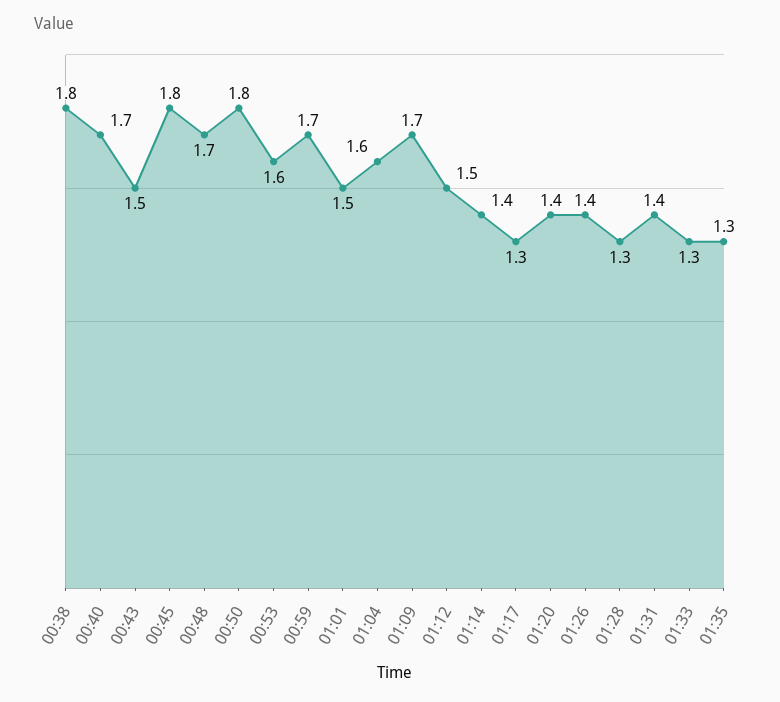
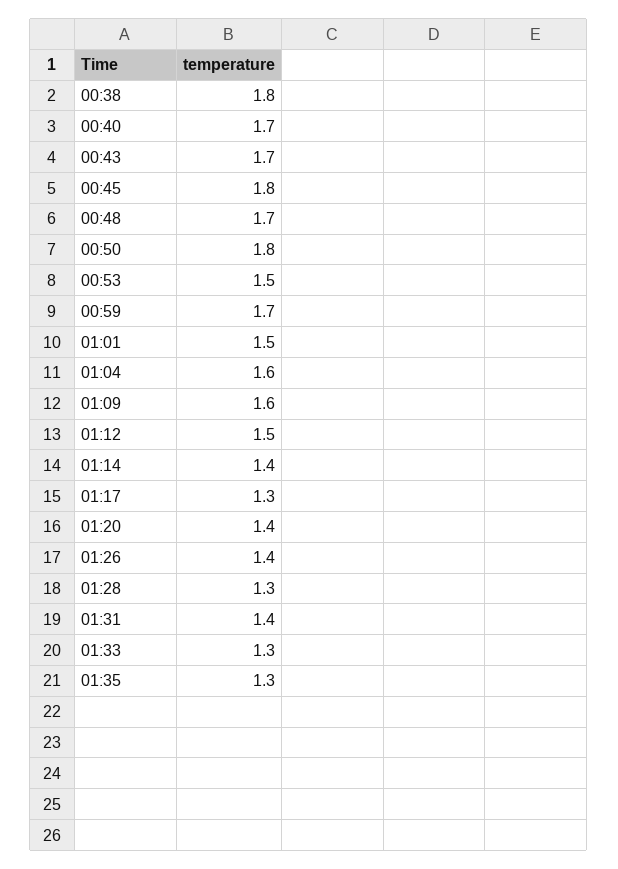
  {
    "00:38": 1.8,
    "00:40": 1.7,
-   "00:43": 1.5,
+   "00:43": 1.7,
    "00:45": 1.8,
    "00:48": 1.7,
    "00:50": 1.8,
-   "00:53": 1.6,
+   "00:53": 1.5,
    "00:59": 1.7,
    "01:01": 1.5,
    "01:04": 1.6,
-   "01:09": 1.7,
+   "01:09": 1.6,
    "01:12": 1.5,
    "01:14": 1.4,
    "01:17": 1.3,
    "01:20": 1.4,
    "01:26": 1.4,
    "01:28": 1.3,
    "01:31": 1.4,
    "01:33": 1.3,
    "01:35": 1.3
  }

